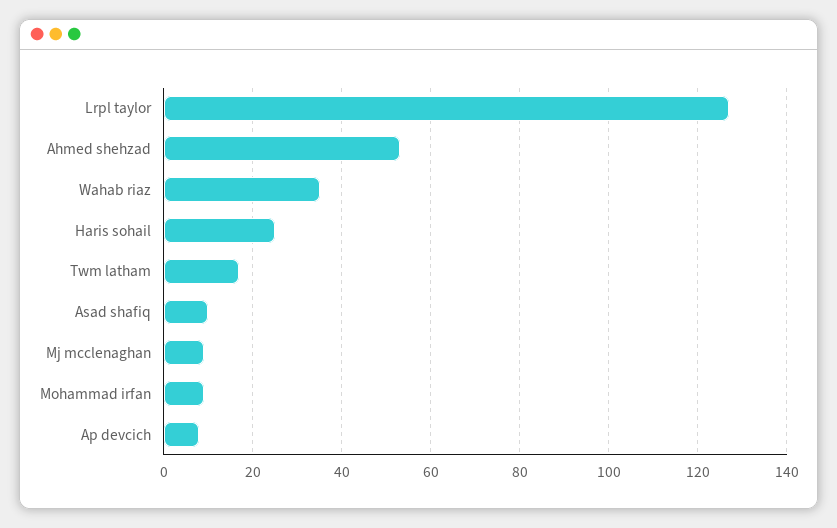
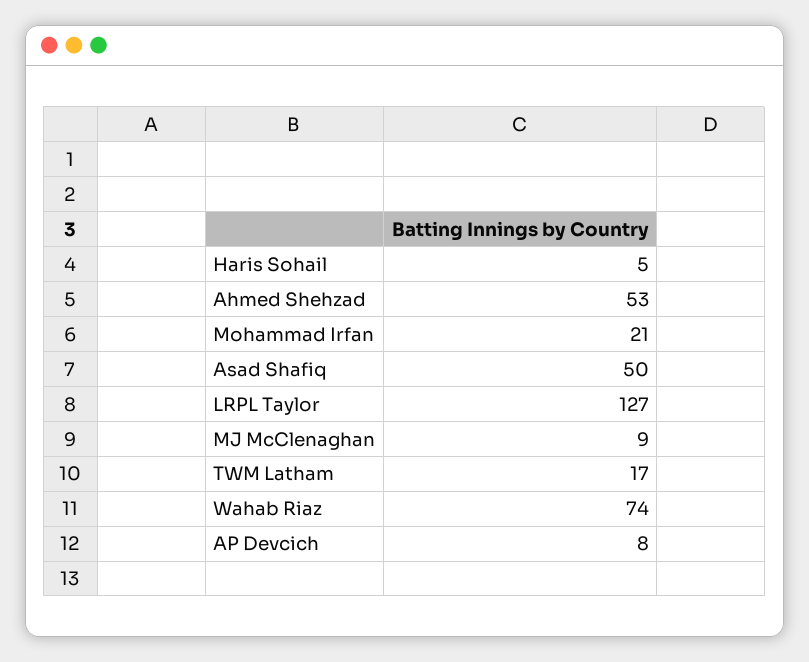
  {
    "Lrpl taylor": 127,
    "Ahmed shehzad": 53,
-   "Wahab riaz": 35,
+   "Wahab riaz": 74,
-   "Haris sohail": 25,
+   "Haris sohail": 5,
    "Twm latham": 17,
-   "Asad shafiq": 10,
+   "Asad shafiq": 50,
    "Mj mcclenaghan": 9,
-   "Mohammad irfan": 10,
+   "Mohammad irfan": 21,
    "Ap devcich": 8
  }

